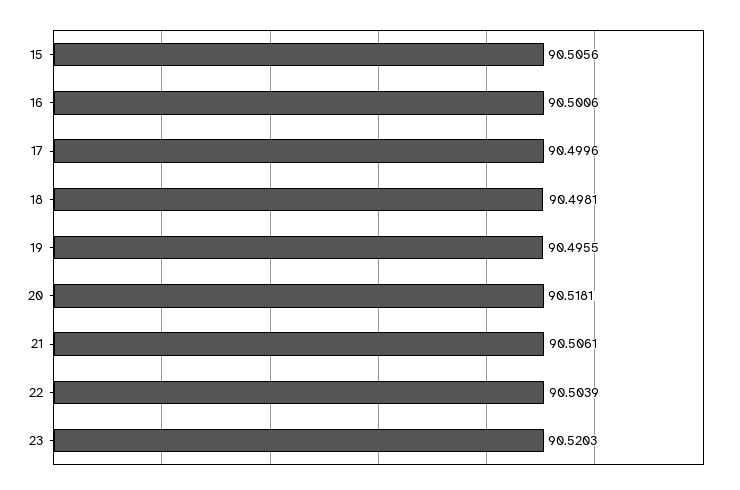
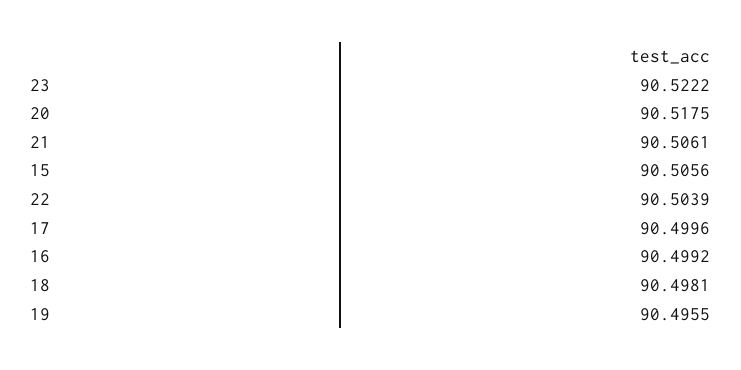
  {
    "15": 90.5056,
-   "16": 90.5006,
+   "16": 90.4992,
    "17": 90.4996,
    "18": 90.4981,
    "19": 90.4955,
-   "20": 90.5181,
+   "20": 90.5175,
    "21": 90.5061,
    "22": 90.5039,
-   "23": 90.5203
+   "23": 90.5222
  }

